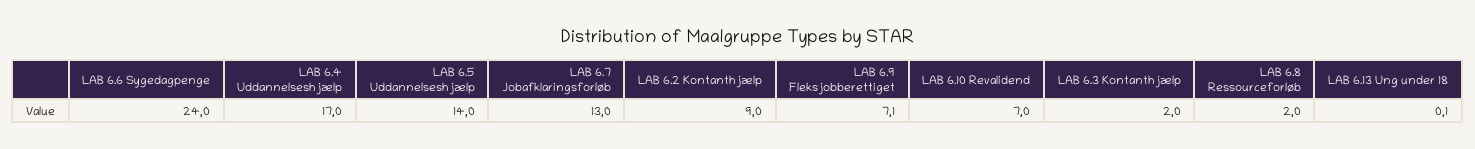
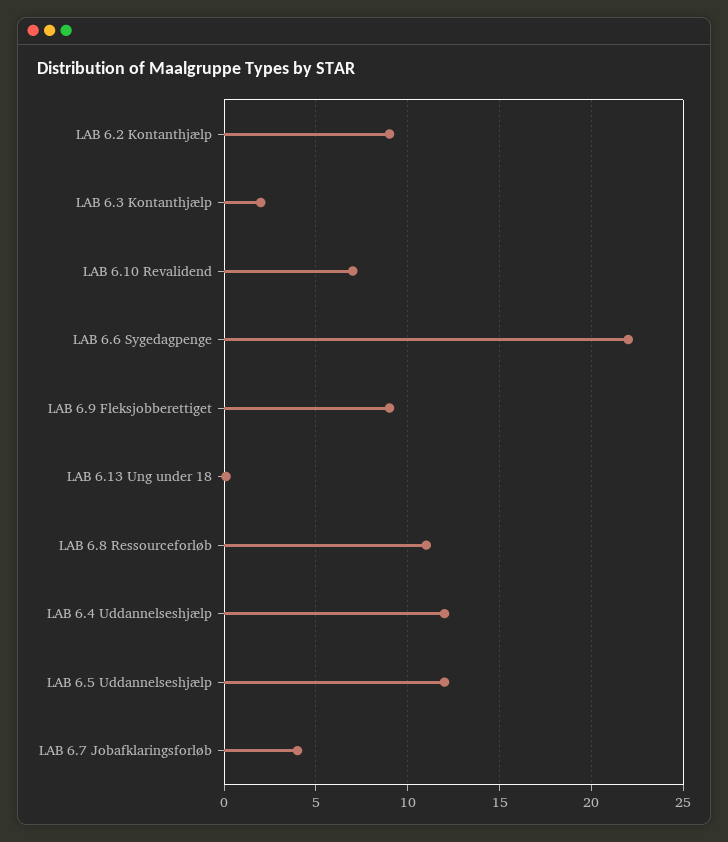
  {
-   "LAB 6.6 Sygedagpenge": 24,
+   "LAB 6.6 Sygedagpenge": 22,
-   "LAB 6.4 Uddannelseshjælp": 17,
+   "LAB 6.4 Uddannelseshjælp": 12,
-   "LAB 6.5 Uddannelseshjælp": 14,
+   "LAB 6.5 Uddannelseshjælp": 12,
-   "LAB 6.7 Jobafklaringsforløb": 13,
+   "LAB 6.7 Jobafklaringsforløb": 4,
    "LAB 6.2 Kontanthjælp": 9,
-   "LAB 6.9 Fleksjobberettiget": 7.1,
+   "LAB 6.9 Fleksjobberettiget": 9,
    "LAB 6.10 Revalidend": 7,
    "LAB 6.3 Kontanthjælp": 2,
-   "LAB 6.8 Ressourceforløb": 2,
+   "LAB 6.8 Ressourceforløb": 11,
    "LAB 6.13 Ung under 18": 0.1
  }

